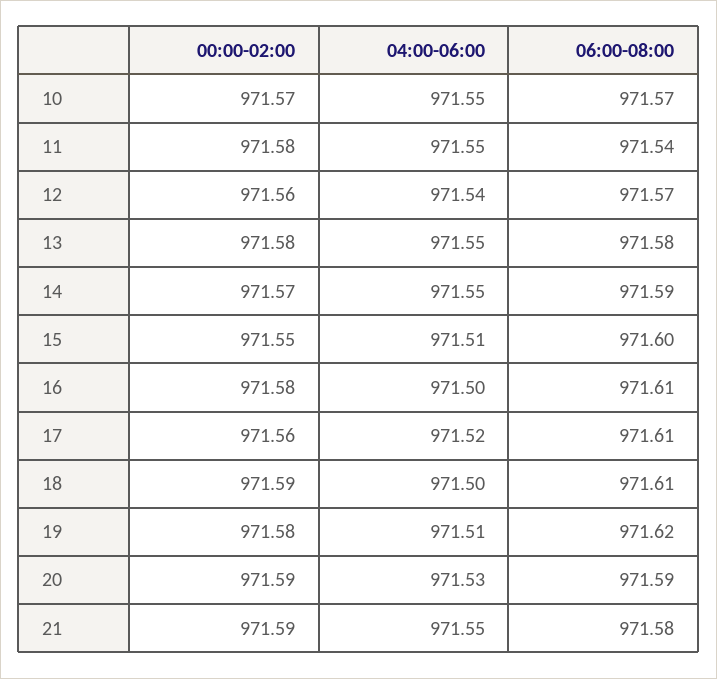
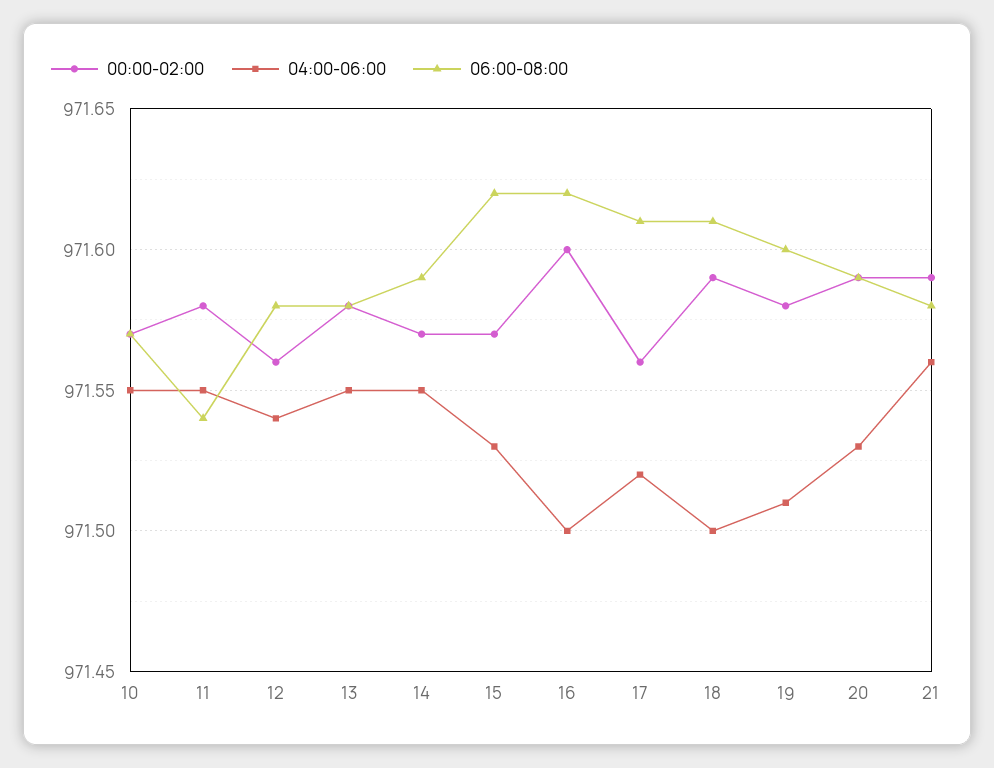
  {
    "00:00-02:00": {
      "10": 971.57,
      "11": 971.58,
      "12": 971.56,
      "13": 971.58,
      "14": 971.57,
-     "15": 971.55,
+     "15": 971.57,
-     "16": 971.58,
+     "16": 971.6,
      "17": 971.56,
      "18": 971.59,
      "19": 971.58,
      "20": 971.59,
      "21": 971.59
    },
    "04:00-06:00": {
      "10": 971.55,
      "11": 971.55,
      "12": 971.54,
      "13": 971.55,
      "14": 971.55,
-     "15": 971.51,
+     "15": 971.53,
      "16": 971.5,
      "17": 971.52,
      "18": 971.5,
      "19": 971.51,
      "20": 971.53,
-     "21": 971.55
+     "21": 971.56
    },
    "06:00-08:00": {
      "10": 971.57,
      "11": 971.54,
-     "12": 971.57,
+     "12": 971.58,
      "13": 971.58,
      "14": 971.59,
-     "15": 971.6,
+     "15": 971.62,
-     "16": 971.61,
+     "16": 971.62,
      "17": 971.61,
      "18": 971.61,
-     "19": 971.62,
+     "19": 971.6,
      "20": 971.59,
      "21": 971.58
    }
  }

